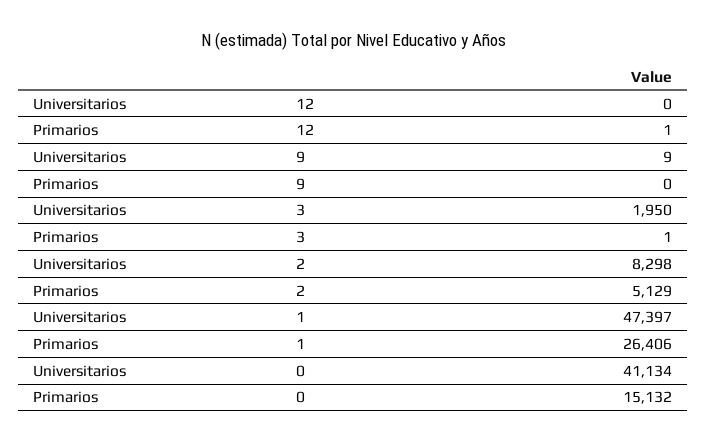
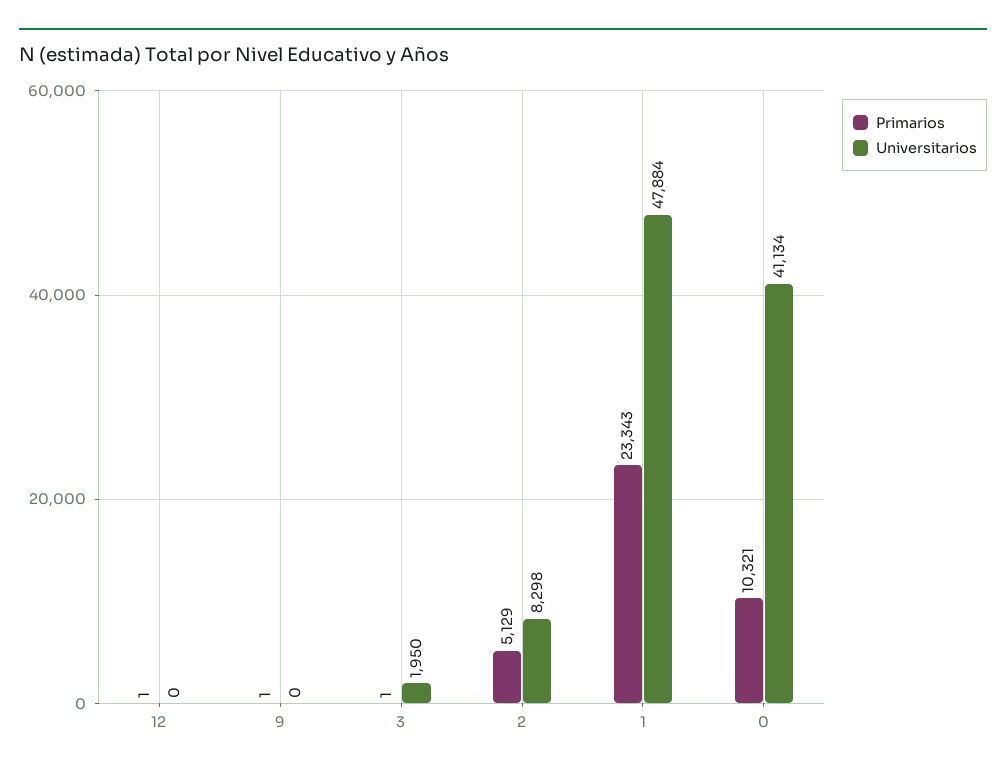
  {
    "Universitarios": {
      "12": 0,
-     "9": 9,
+     "9": 0,
      "3": 1950,
      "2": 8298,
-     "1": 47397,
+     "1": 47884,
      "0": 41134
    },
    "Primarios": {
      "12": 1,
-     "9": 0,
+     "9": 1,
      "3": 1,
      "2": 5129,
-     "1": 26406,
+     "1": 23343,
-     "0": 15132
+     "0": 10321
    }
  }

